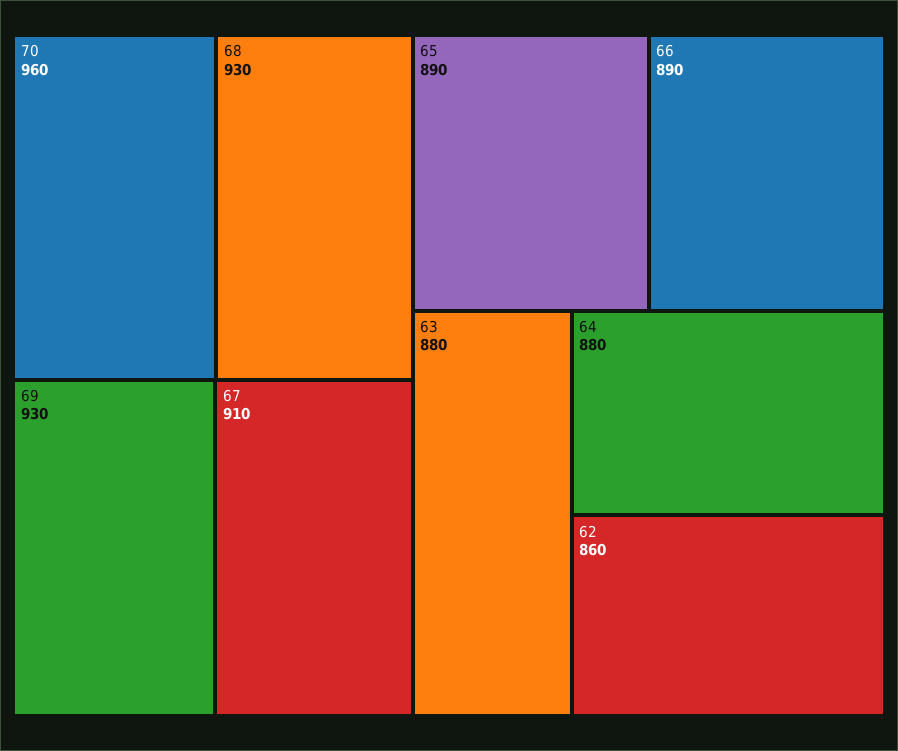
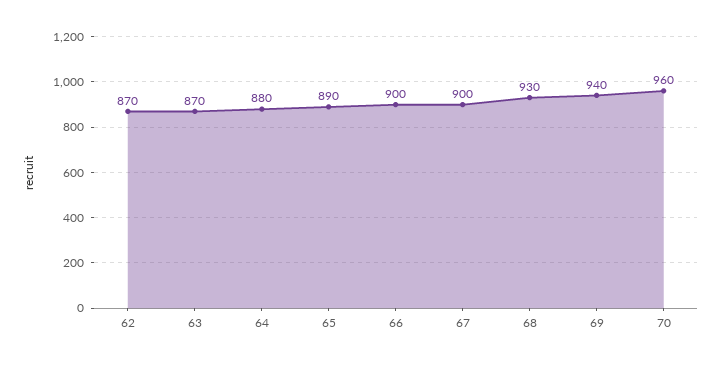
  {
    "70": 960,
    "68": 930,
-   "69": 930,
+   "69": 940,
-   "67": 910,
+   "67": 900,
    "65": 890,
-   "66": 890,
+   "66": 900,
-   "63": 880,
+   "63": 870,
    "64": 880,
-   "62": 860
+   "62": 870
  }

